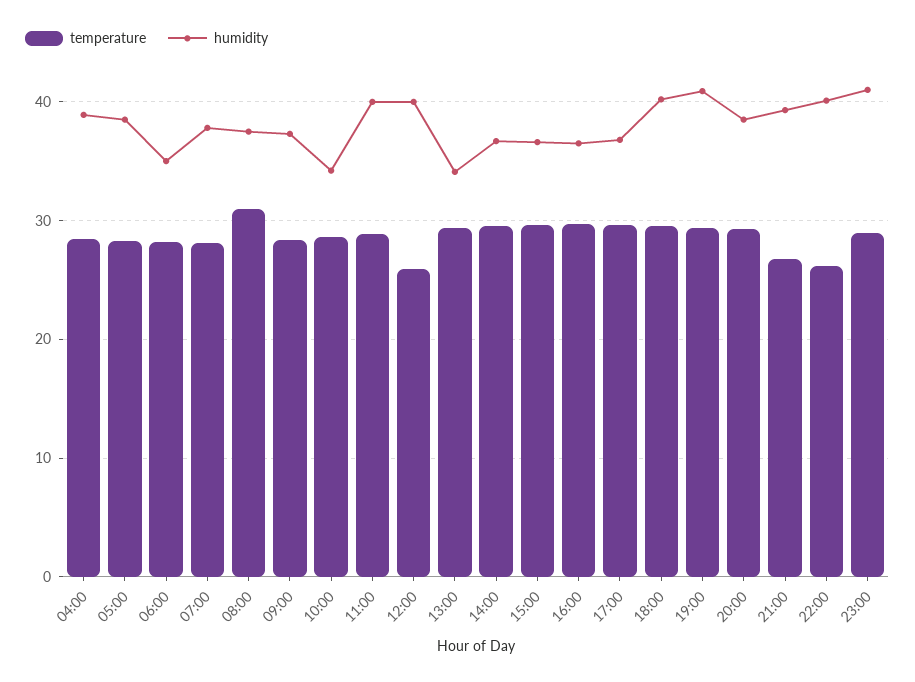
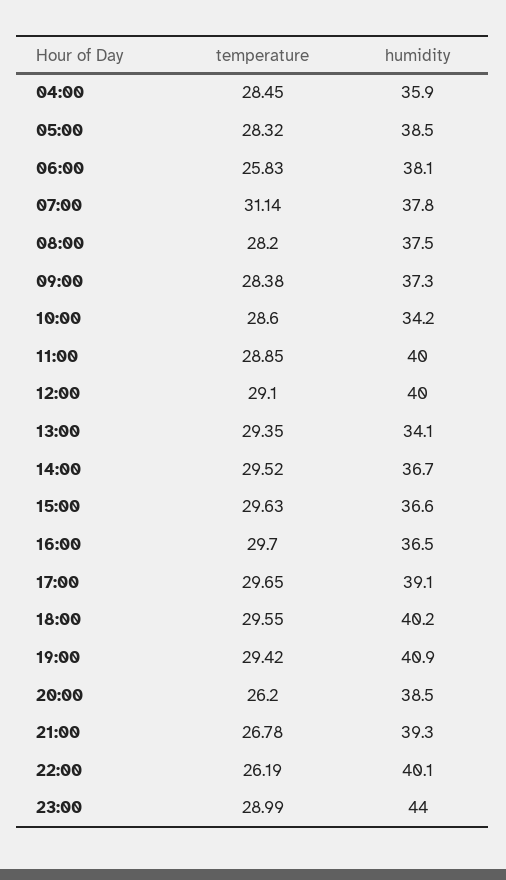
  {
    "temperature": {
      "04:00": 28.45,
      "05:00": 28.32,
-     "06:00": 28,
+     "06:00": 25.83,
-     "07:00": 28,
+     "07:00": 31.14,
-     "08:00": 31,
+     "08:00": 28.2,
      "09:00": 28.38,
      "10:00": 28.6,
      "11:00": 28.85,
-     "12:00": 26,
+     "12:00": 29.1,
      "13:00": 29.35,
      "14:00": 29.52,
      "15:00": 29.63,
      "16:00": 29.7,
      "17:00": 29.65,
      "18:00": 29.55,
      "19:00": 29.42,
-     "20:00": 29,
+     "20:00": 26.2,
      "21:00": 26.78,
      "22:00": 26.19,
      "23:00": 28.99
    },
    "humidity": {
-     "04:00": 39,
+     "04:00": 35.9,
      "05:00": 38.5,
-     "06:00": 35,
+     "06:00": 38.1,
      "07:00": 37.8,
      "08:00": 37.5,
      "09:00": 37.3,
      "10:00": 34.2,
      "11:00": 40,
      "12:00": 40,
      "13:00": 34.1,
      "14:00": 36.7,
      "15:00": 36.6,
      "16:00": 36.5,
-     "17:00": 37,
+     "17:00": 39.1,
      "18:00": 40.2,
      "19:00": 40.9,
      "20:00": 38.5,
      "21:00": 39.3,
      "22:00": 40.1,
-     "23:00": 41
+     "23:00": 44
    }
  }

